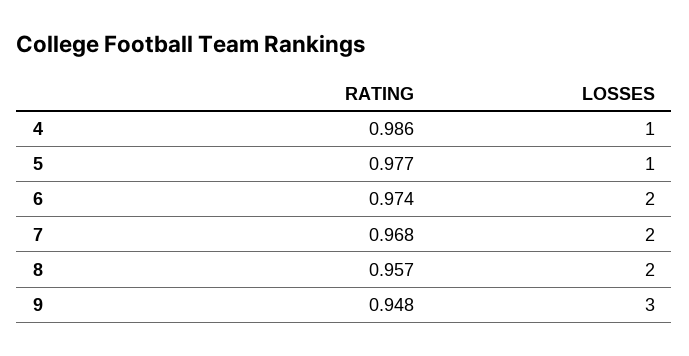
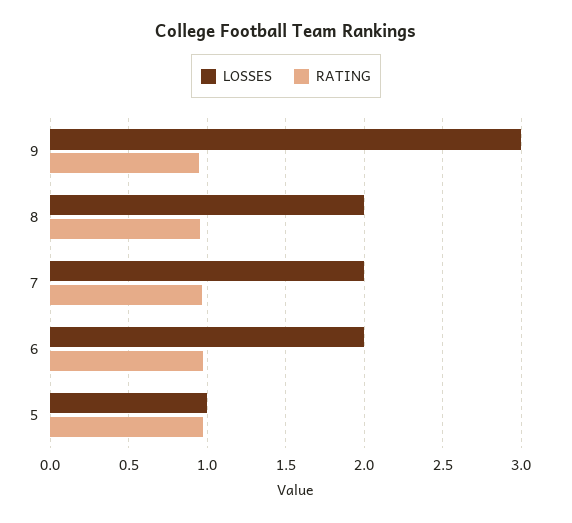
  {
    "RATING": {
-     "4": 0.986,
      "5": 0.977,
      "6": 0.974,
      "7": 0.968,
      "8": 0.957,
      "9": 0.948
    },
    "LOSSES": {
-     "4": 1,
      "5": 1,
      "6": 2,
      "7": 2,
      "8": 2,
      "9": 3
    }
  }

